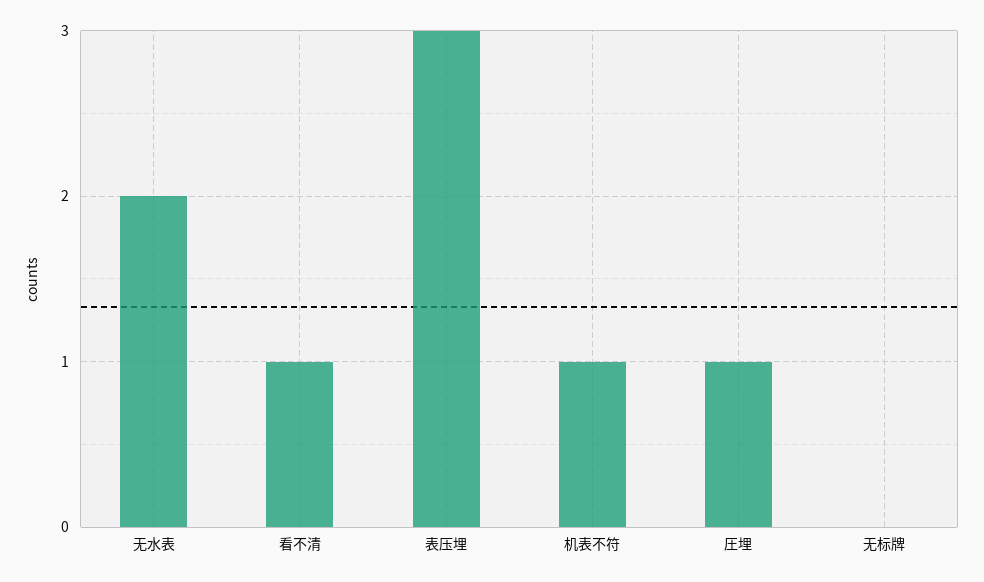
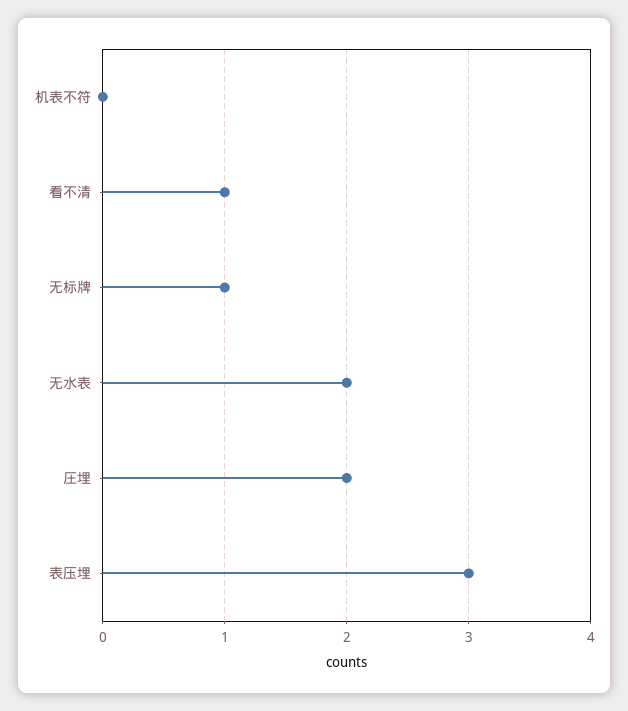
  {
    "无水表": 2,
    "看不清": 1,
    "表压埋": 3,
-   "机表不符": 1,
+   "机表不符": 0,
-   "圧埋": 1,
+   "圧埋": 2,
-   "无标牌": 0
+   "无标牌": 1
  }

